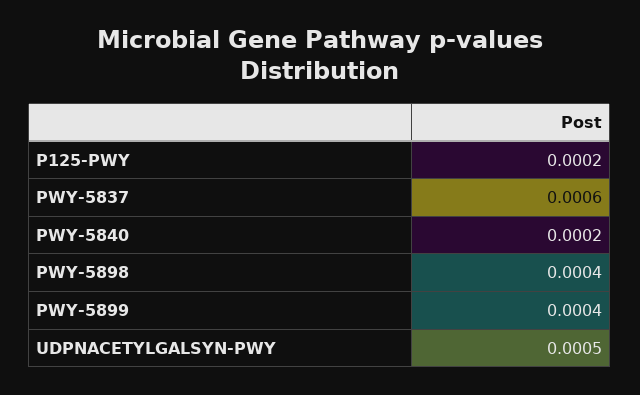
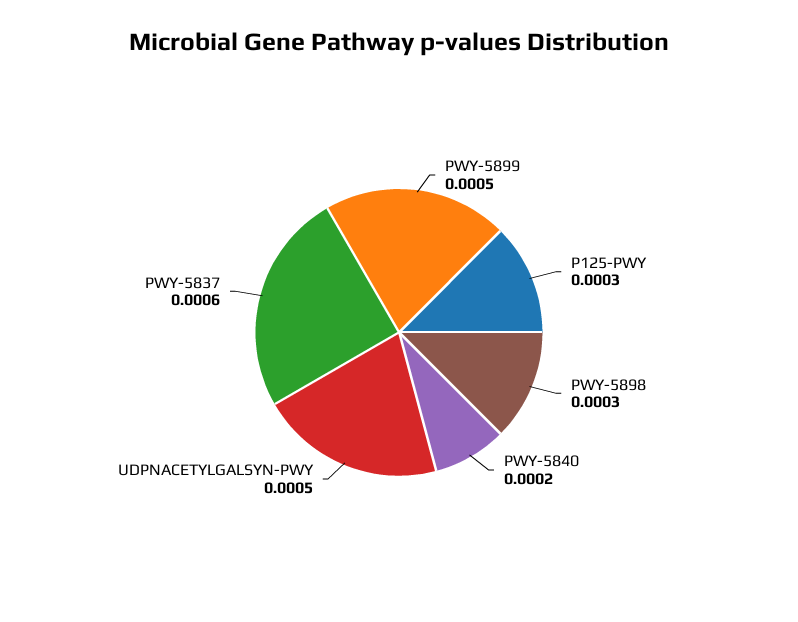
  {
-   "P125-PWY": 0.0002,
+   "P125-PWY": 0.0003,
    "PWY-5837": 0.0006,
    "PWY-5840": 0.0002,
-   "PWY-5898": 0.0004,
+   "PWY-5898": 0.0003,
-   "PWY-5899": 0.0004,
+   "PWY-5899": 0.0005,
    "UDPNACETYLGALSYN-PWY": 0.0005
  }

